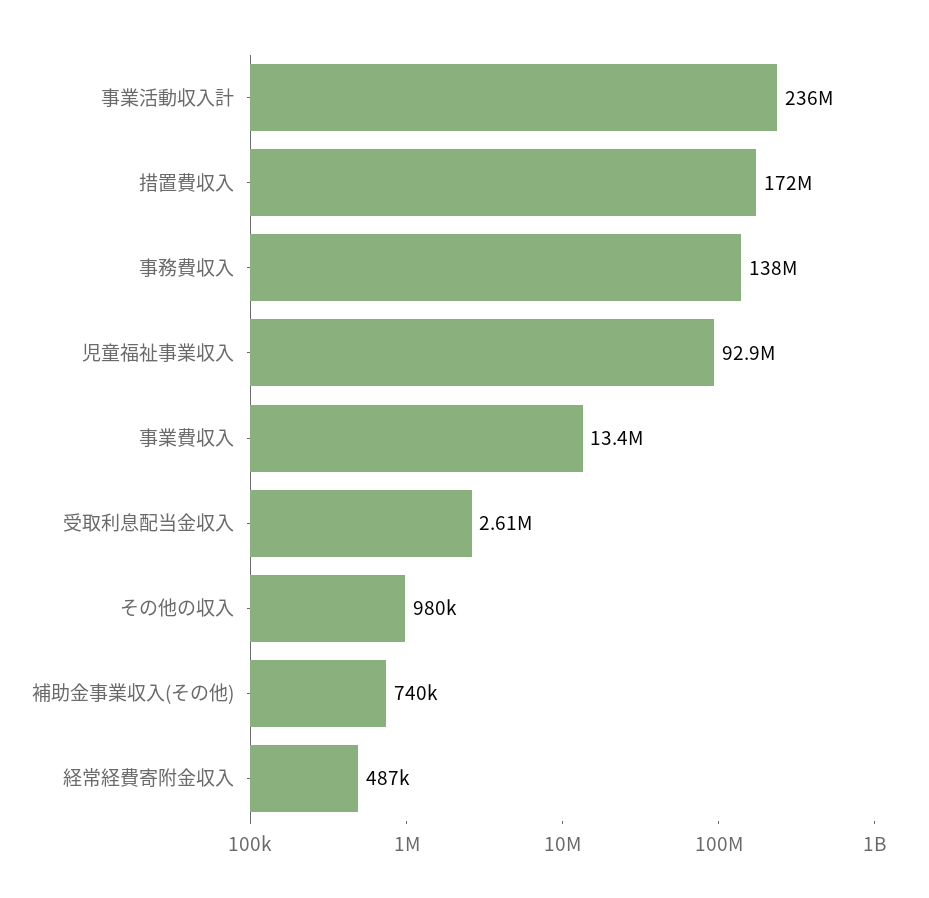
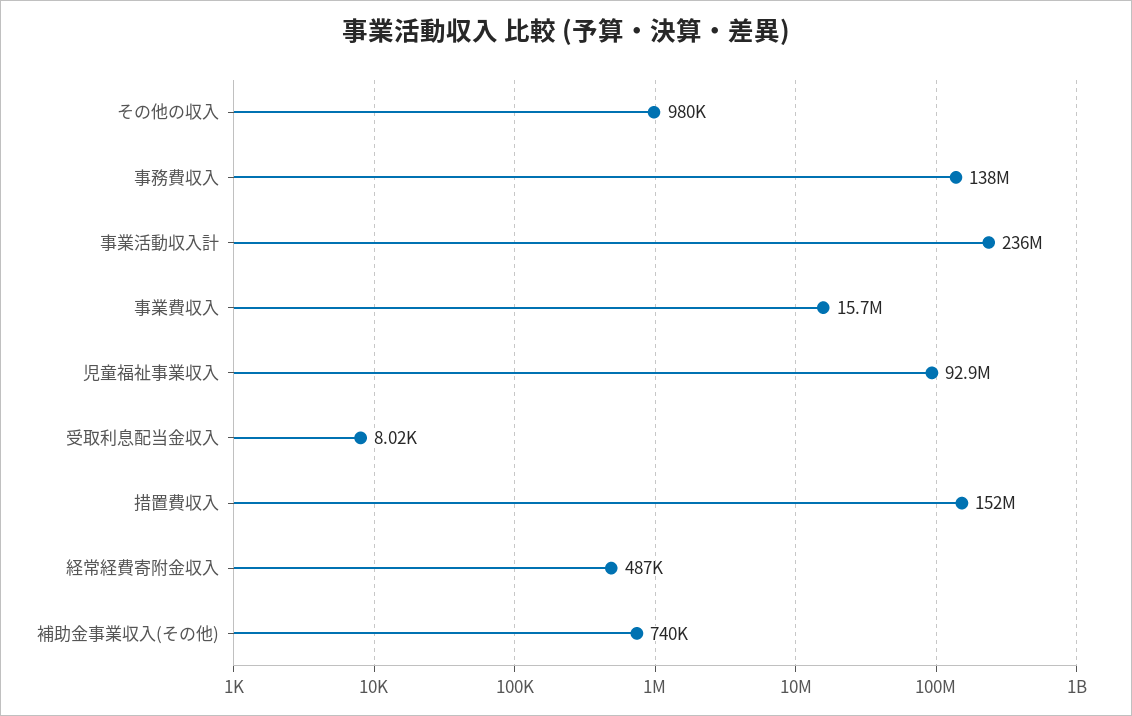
  {
    "事業活動収入計": 236000000,
-   "措置費収入": 172000000,
+   "措置費収入": 152000000,
    "事務費収入": 138000000,
    "児童福祉事業収入": 92900000,
-   "事業費収入": 13400000,
+   "事業費収入": 15700000,
-   "受取利息配当金収入": 2610000,
+   "受取利息配当金収入": 8020,
    "その他の収入": 980000,
    "補助金事業収入(その他)": 740000,
    "経常経費寄附金収入": 487000
  }

